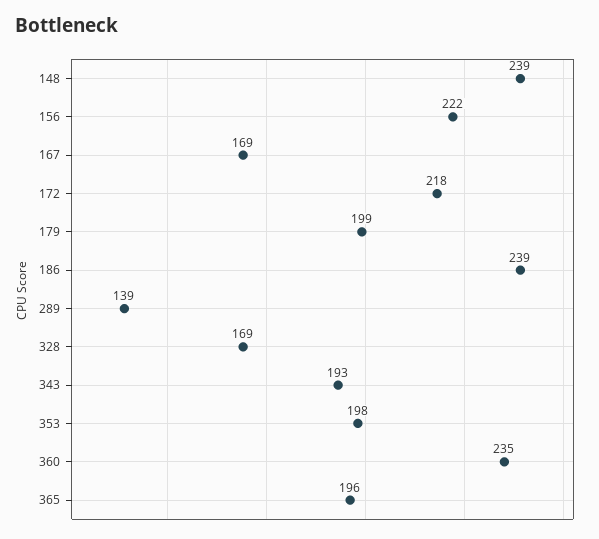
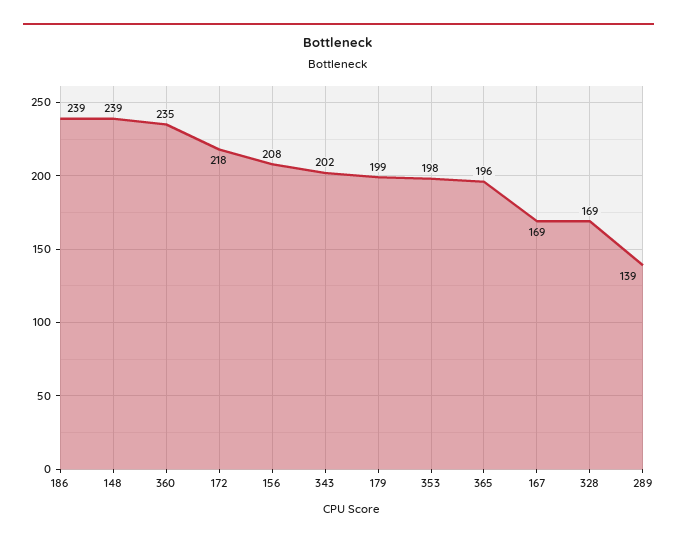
  {
    "148": 239,
-   "156": 222,
+   "156": 208,
    "167": 169,
    "172": 218,
    "179": 199,
    "186": 239,
    "289": 139,
    "328": 169,
-   "343": 193,
+   "343": 202,
    "353": 198,
    "360": 235,
    "365": 196
  }

